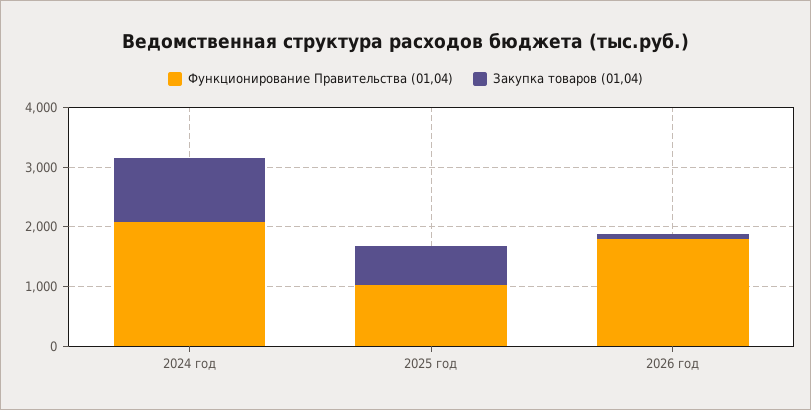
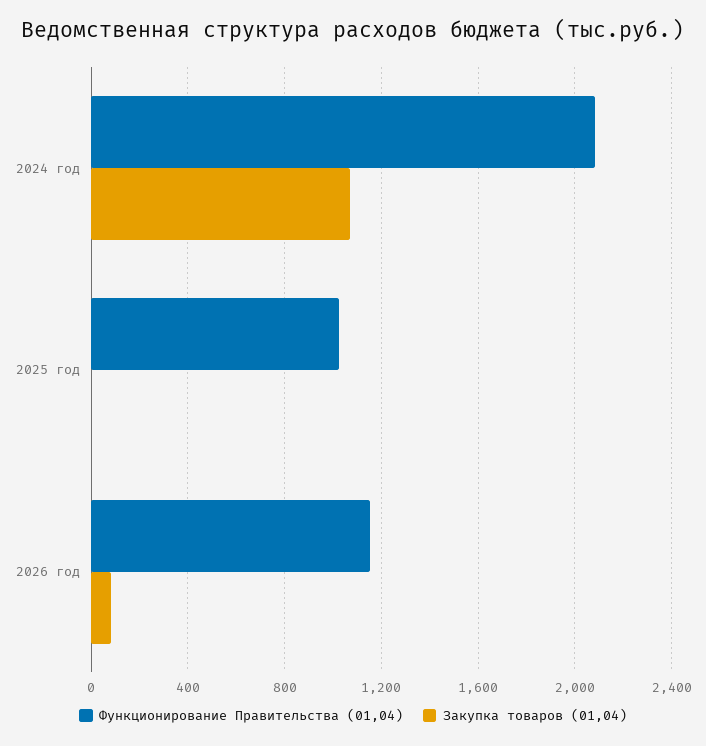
  {
    "Функционирование Правительства (01,04)": {
      "2024 год": 2100,
      "2025 год": 1050,
-     "2026 год": 1800
+     "2026 год": 1150
    },
    "Закупка товаров (01,04)": {
      "2024 год": 1050,
-     "2025 год": 600,
+     "2025 год": 0,
      "2026 год": 100
    }
  }

